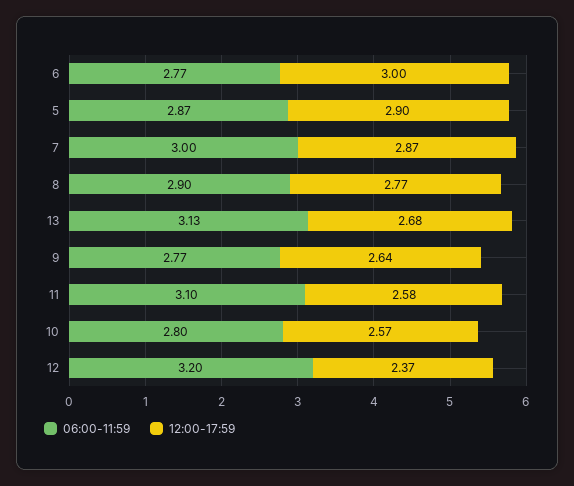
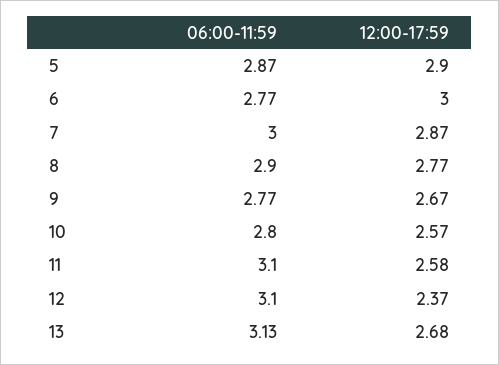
  {
    "06:00-11:59": {
      "6": 2.77,
      "5": 2.87,
      "7": 3,
      "8": 2.9,
      "13": 3.13,
      "9": 2.77,
      "11": 3.1,
      "10": 2.8,
-     "12": 3.2
+     "12": 3.1
    },
    "12:00-17:59": {
      "6": 3,
      "5": 2.9,
      "7": 2.87,
      "8": 2.77,
      "13": 2.68,
-     "9": 2.64,
+     "9": 2.67,
      "11": 2.58,
      "10": 2.57,
      "12": 2.37
    }
  }

